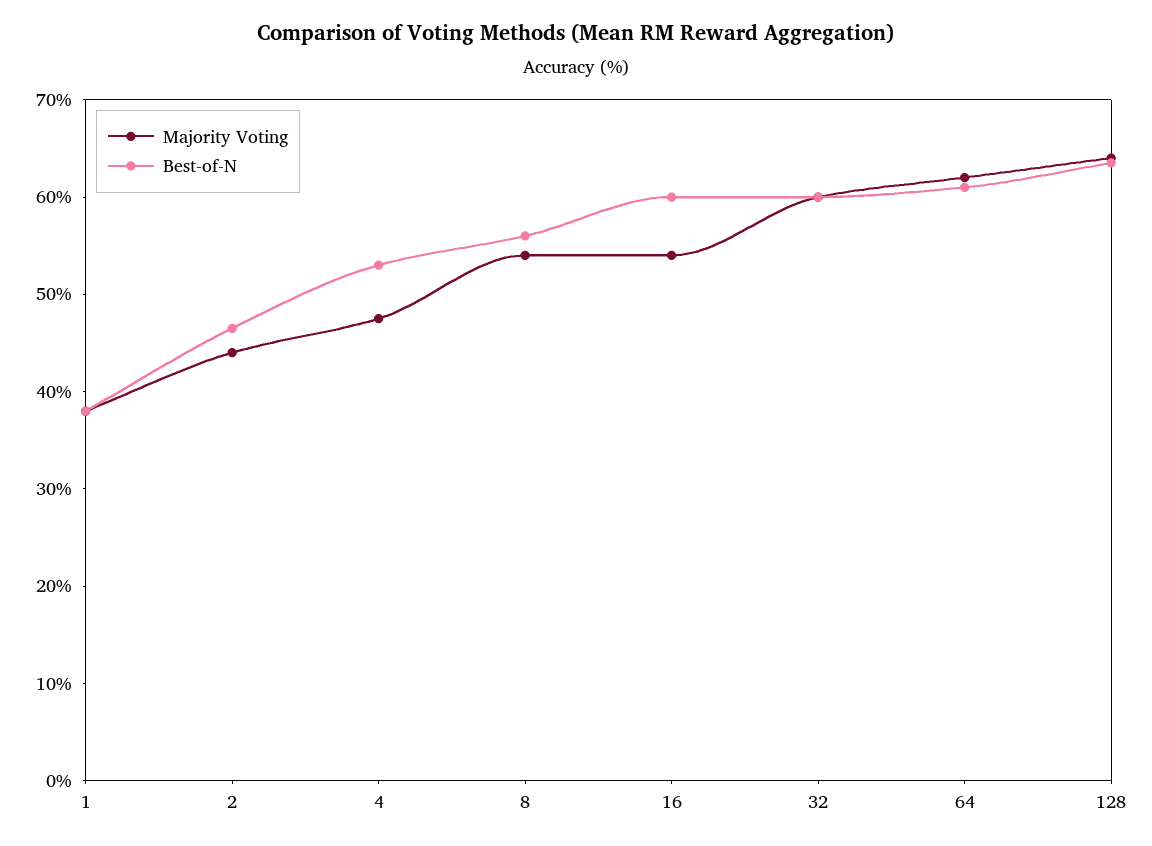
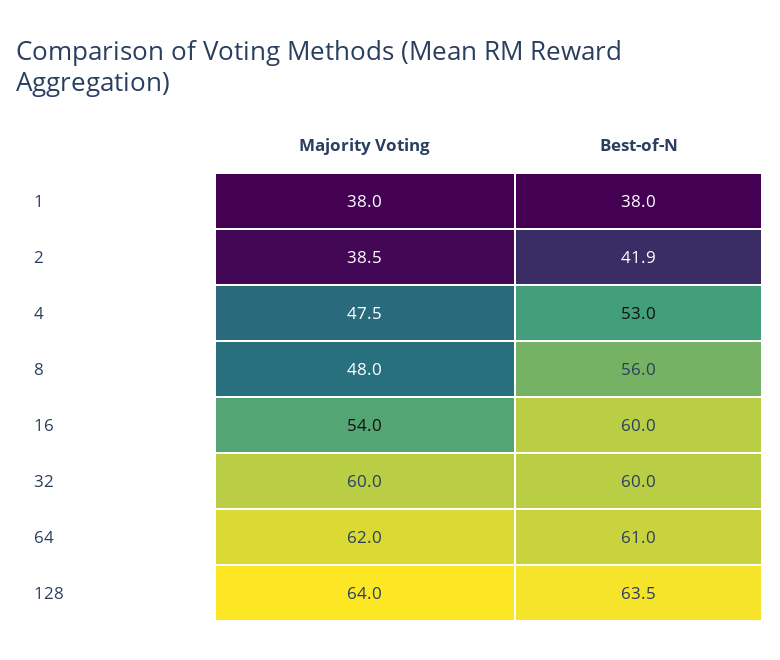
  {
    "Majority Voting": {
      "1": 38,
-     "2": 44,
+     "2": 38.5,
      "4": 47.5,
-     "8": 54,
+     "8": 48,
      "16": 54,
      "32": 60,
      "64": 62,
      "128": 64
    },
    "Best-of-N": {
      "1": 38,
-     "2": 46,
+     "2": 41.9,
      "4": 53,
      "8": 56,
      "16": 60,
      "32": 60,
      "64": 61,
      "128": 63.5
    }
  }

